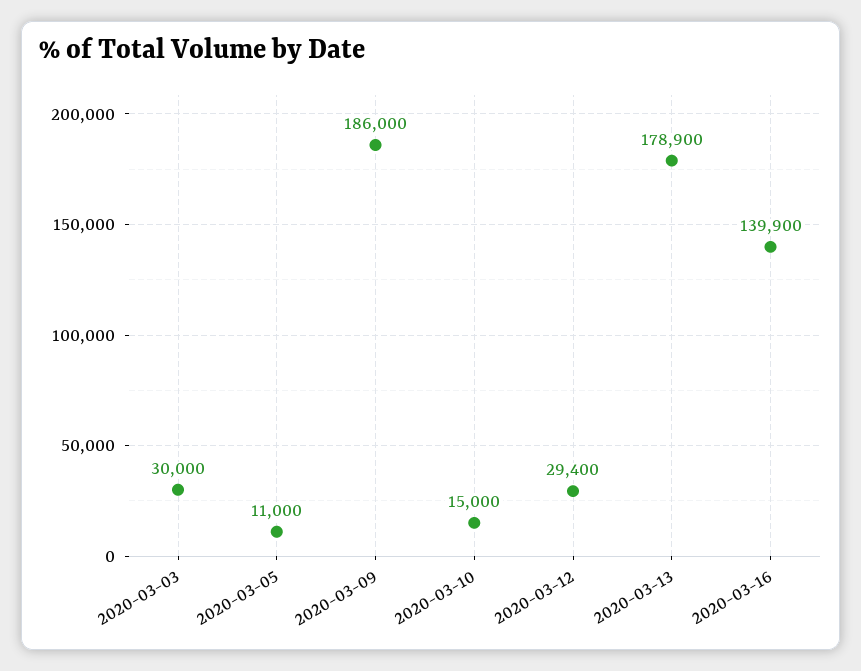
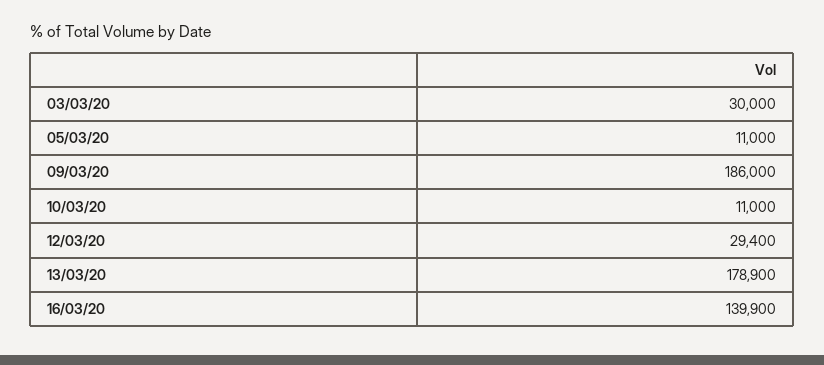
  {
    "2020-03-03": 30000,
    "2020-03-05": 11000,
    "2020-03-09": 186000,
-   "2020-03-10": 15000,
+   "2020-03-10": 11000,
    "2020-03-12": 29400,
    "2020-03-13": 178900,
    "2020-03-16": 139900
  }

